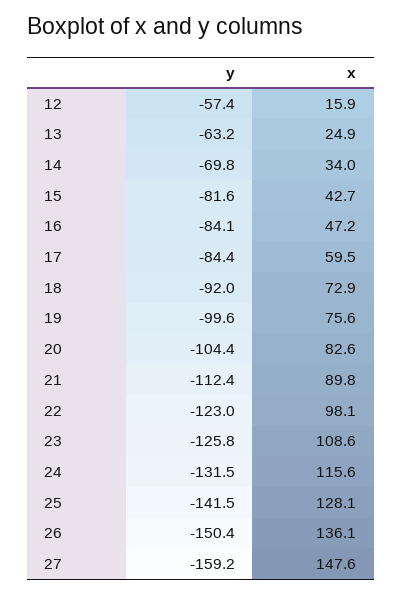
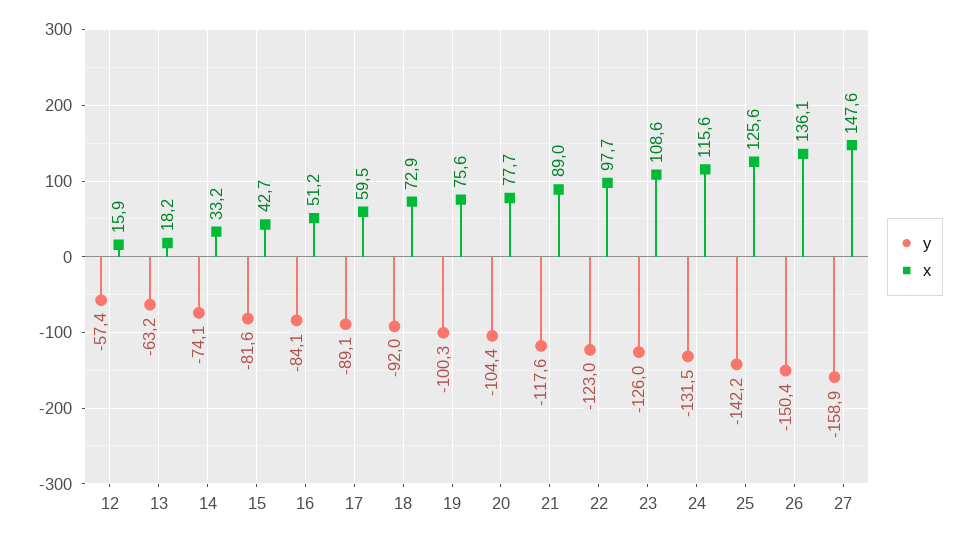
  {
    "y": {
      "12": -57.4,
      "13": -63.2,
-     "14": -69.8,
+     "14": -74.1,
      "15": -81.6,
      "16": -84.1,
-     "17": -84.4,
+     "17": -89.1,
      "18": -92,
-     "19": -99.6,
+     "19": -100.3,
      "20": -104.4,
-     "21": -112.4,
+     "21": -117.6,
      "22": -123,
-     "23": -125.8,
+     "23": -126,
      "24": -131.5,
-     "25": -141.5,
+     "25": -142.2,
      "26": -150.4,
-     "27": -159.2
+     "27": -158.9
    },
    "x": {
      "12": 15.9,
-     "13": 24.9,
+     "13": 18.2,
-     "14": 34,
+     "14": 33.2,
      "15": 42.7,
-     "16": 47.2,
+     "16": 51.2,
      "17": 59.5,
      "18": 72.9,
      "19": 75.6,
-     "20": 82.6,
+     "20": 77.7,
-     "21": 89.8,
+     "21": 89,
-     "22": 98.1,
+     "22": 97.7,
      "23": 108.6,
      "24": 115.6,
-     "25": 128.1,
+     "25": 125.6,
      "26": 136.1,
      "27": 147.6
    }
  }

